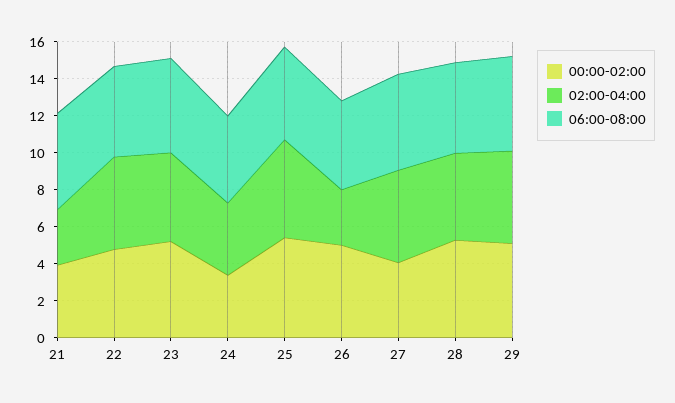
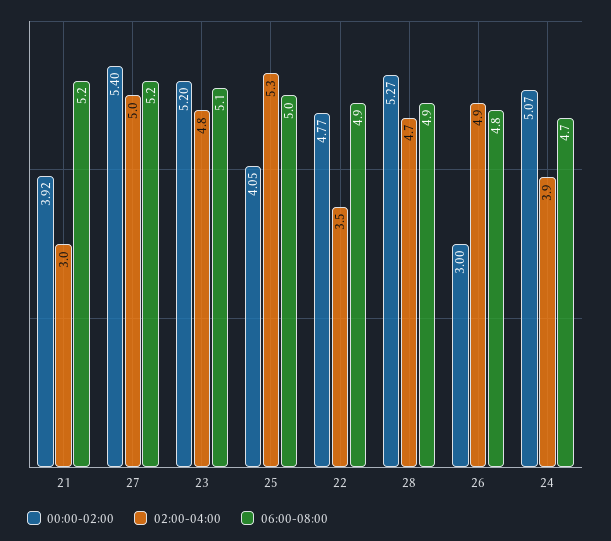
  {
    "00:00-02:00": {
      "21": 3.92,
      "22": 4.77,
      "23": 5.2,
-     "24": 3.5,
+     "24": 5.07,
-     "25": 5.5,
+     "25": 4.05,
-     "26": 5,
+     "26": 3,
-     "27": 4,
+     "27": 5.4,
-     "28": 5.27,
+     "28": 5.27
-     "29": 5
    },
    "02:00-04:00": {
      "21": 3,
-     "22": 5,
+     "22": 3.5,
      "23": 4.8,
      "24": 3.9,
      "25": 5.3,
-     "26": 3,
+     "26": 4.9,
      "27": 5,
-     "28": 4.7,
+     "28": 4.7
-     "29": 5
    },
    "06:00-08:00": {
      "21": 5.2,
      "22": 4.9,
      "23": 5.1,
      "24": 4.7,
      "25": 5,
      "26": 4.8,
      "27": 5.2,
-     "28": 4.9,
+     "28": 4.9
-     "29": 5
    }
  }

